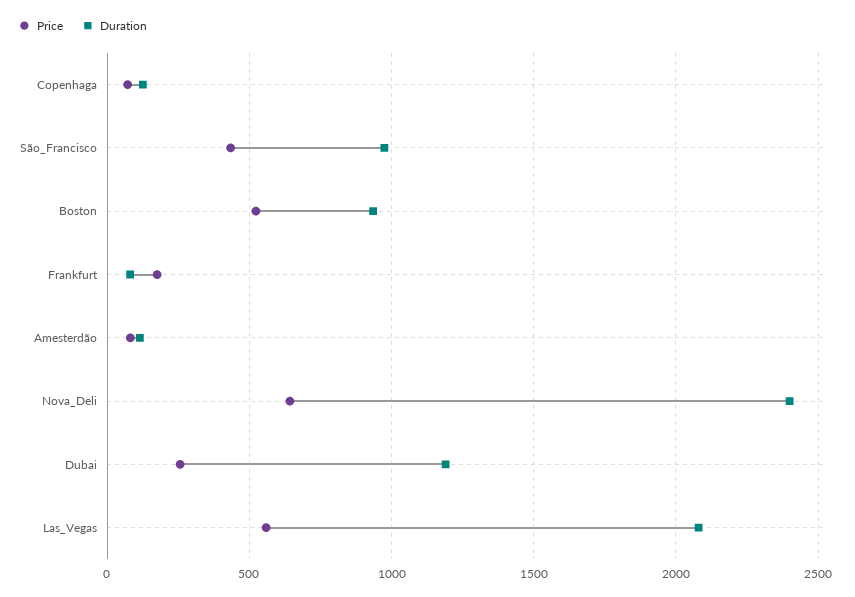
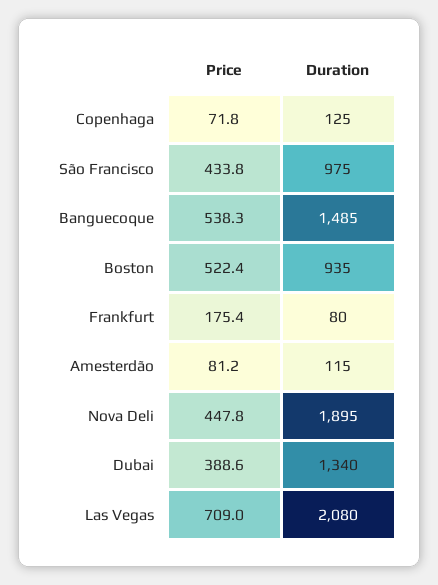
  {
    "Price": {
      "Copenhaga": 71.8,
      "São_Francisco": 433.8,
      "Boston": 522.4,
      "Frankfurt": 175.4,
      "Amesterdão": 81.2,
-     "Nova_Deli": 650,
+     "Nova_Deli": 447.8,
-     "Dubai": 250,
+     "Dubai": 388.6,
-     "Las_Vegas": 550
+     "Las_Vegas": 709,
+     "Banguecoque": 538.3
    },
    "Duration": {
      "Copenhaga": 125,
      "São_Francisco": 975,
      "Boston": 935,
      "Frankfurt": 80,
      "Amesterdão": 115,
-     "Nova_Deli": 2400,
+     "Nova_Deli": 1895,
-     "Dubai": 1200,
+     "Dubai": 1340,
-     "Las_Vegas": 2080
+     "Las_Vegas": 2080,
+     "Banguecoque": 1485
    }
  }

